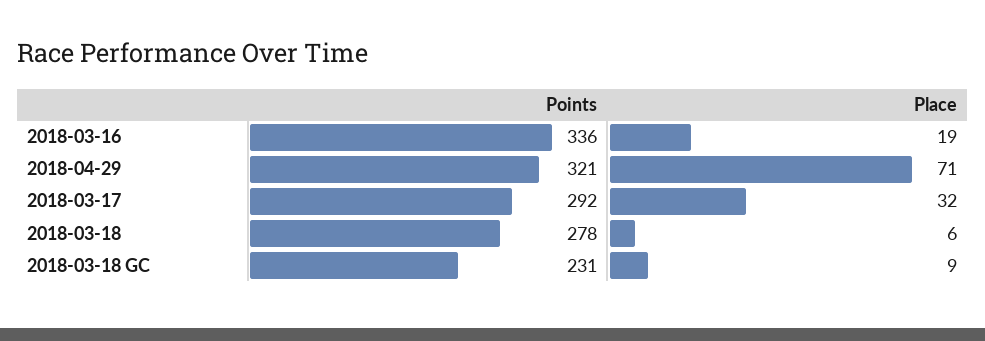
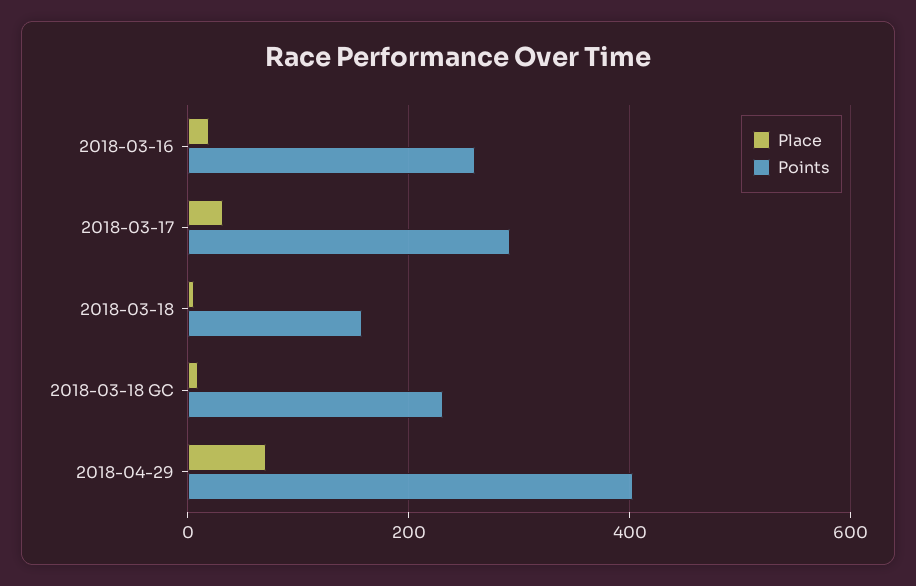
  {
    "Points": {
-     "2018-03-16": 336,
+     "2018-03-16": 260,
-     "2018-04-29": 321,
+     "2018-04-29": 400,
      "2018-03-17": 292,
-     "2018-03-18": 278,
+     "2018-03-18": 160,
      "2018-03-18 GC": 231
    },
    "Place": {
      "2018-03-16": 19,
      "2018-04-29": 71,
      "2018-03-17": 32,
      "2018-03-18": 6,
      "2018-03-18 GC": 9
    }
  }

